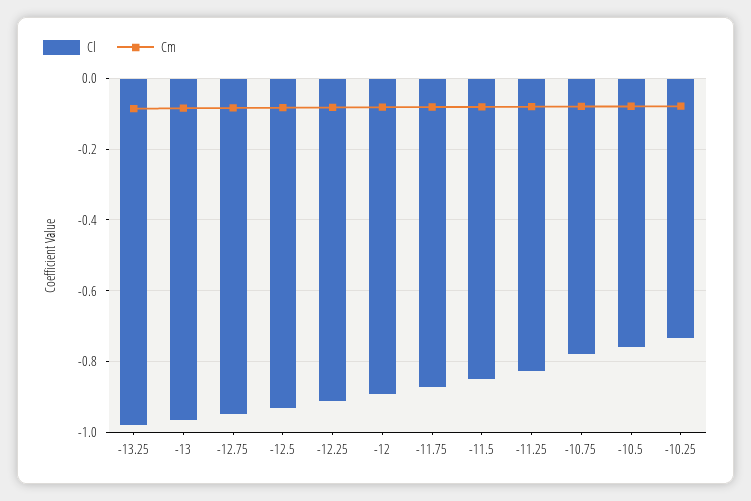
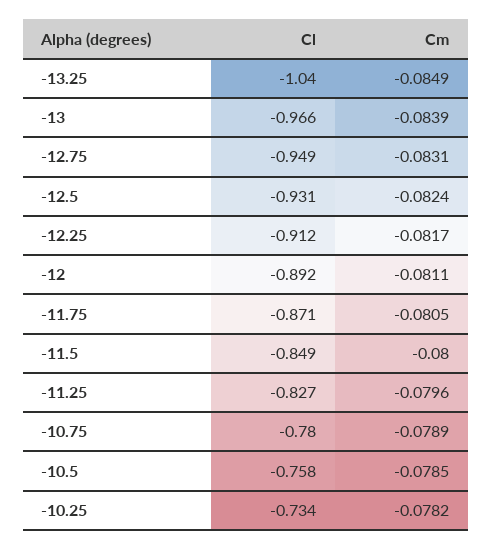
  {
    "Cl": {
-     "-13.25": -0.98,
+     "-13.25": -1.04,
      "-13": -0.966,
      "-12.75": -0.949,
      "-12.5": -0.931,
      "-12.25": -0.912,
      "-12": -0.892,
      "-11.75": -0.871,
      "-11.5": -0.849,
      "-11.25": -0.827,
      "-10.75": -0.78,
      "-10.5": -0.758,
      "-10.25": -0.734
    },
    "Cm": {
      "-13.25": -0.0849,
      "-13": -0.0839,
      "-12.75": -0.0831,
      "-12.5": -0.0824,
      "-12.25": -0.0817,
      "-12": -0.0811,
      "-11.75": -0.0805,
      "-11.5": -0.08,
      "-11.25": -0.0796,
      "-10.75": -0.0789,
      "-10.5": -0.0785,
      "-10.25": -0.0782
    }
  }

